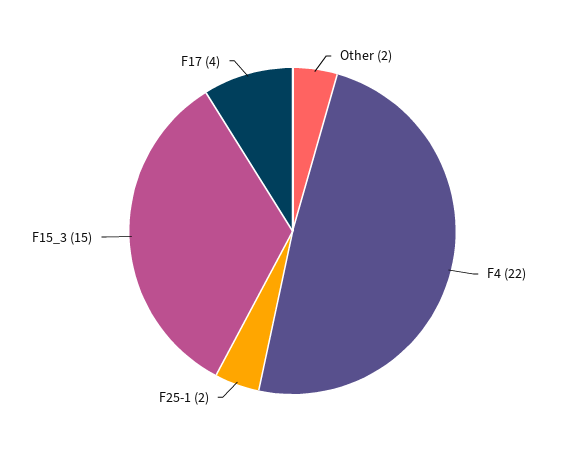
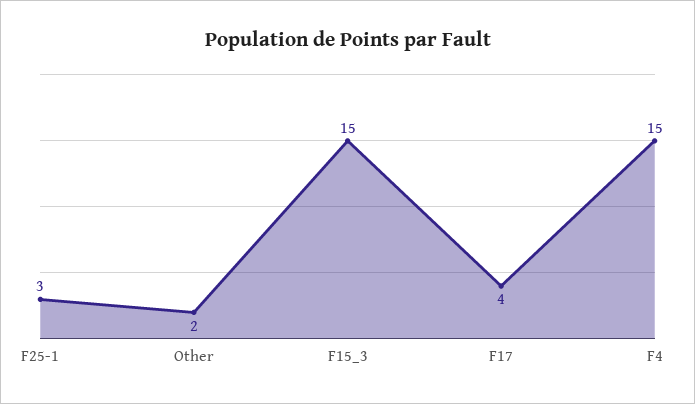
  {
    "Other": 2,
-   "F4": 22,
+   "F4": 15,
-   "F25-1": 2,
+   "F25-1": 3,
    "F15_3": 15,
    "F17": 4
  }

